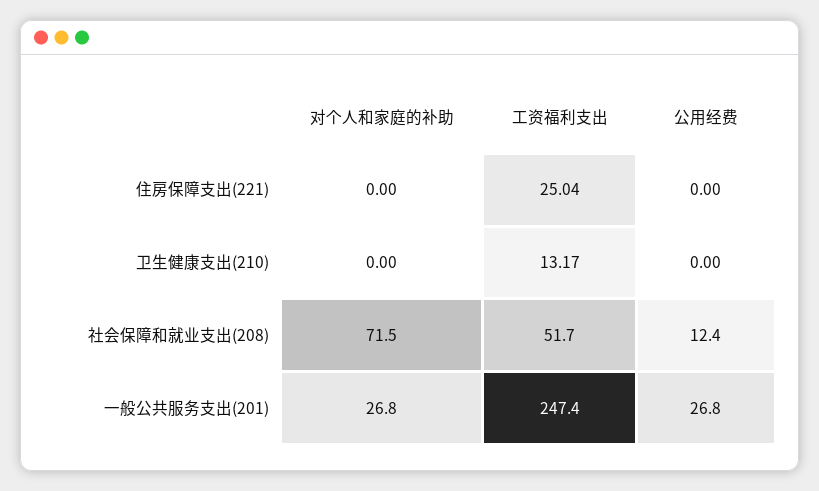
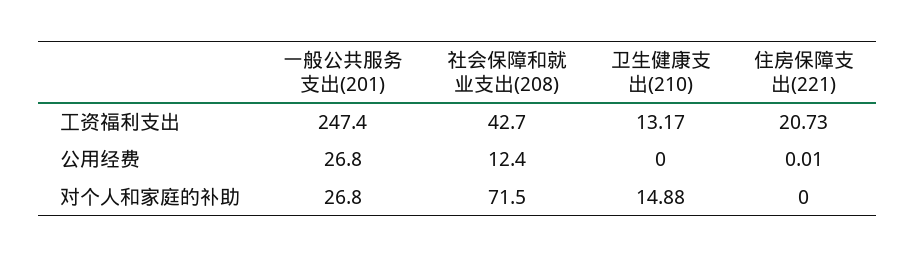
  {
    "对个人和家庭的补助": {
      "住房保障支出(221)": 0,
-     "卫生健康支出(210)": 0,
+     "卫生健康支出(210)": 14.88,
      "社会保障和就业支出(208)": 71.5,
      "一般公共服务支出(201)": 26.8
    },
    "工资福利支出": {
-     "住房保障支出(221)": 25.04,
+     "住房保障支出(221)": 20.73,
      "卫生健康支出(210)": 13.17,
-     "社会保障和就业支出(208)": 51.7,
+     "社会保障和就业支出(208)": 42.7,
      "一般公共服务支出(201)": 247.4
    },
    "公用经费": {
-     "住房保障支出(221)": 0,
+     "住房保障支出(221)": 0.01,
      "卫生健康支出(210)": 0,
      "社会保障和就业支出(208)": 12.4,
      "一般公共服务支出(201)": 26.8
    }
  }

